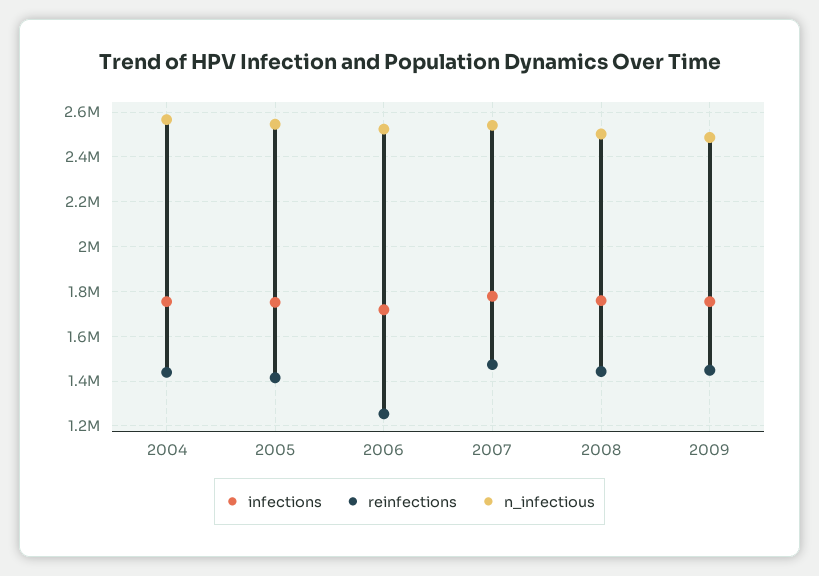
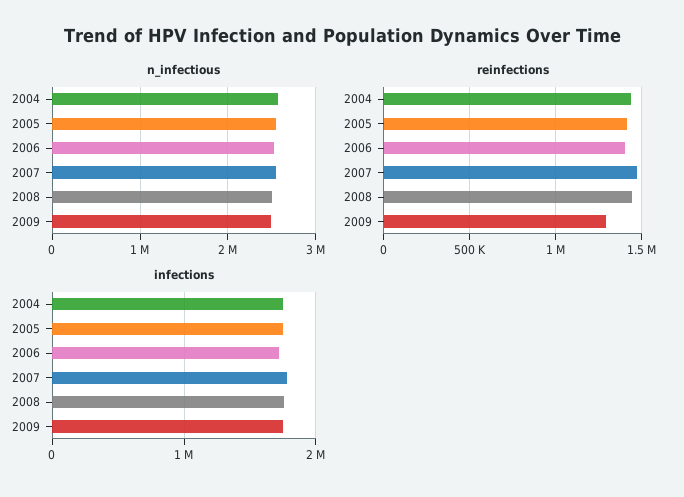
  {
    "infections": {
      "2004": 1750000,
      "2005": 1750000,
      "2006": 1700000,
      "2007": 1800000,
      "2008": 1750000,
      "2009": 1750000
    },
    "reinfections": {
      "2004": 1450000,
      "2005": 1400000,
-     "2006": 1250000,
+     "2006": 1400000,
      "2007": 1450000,
      "2008": 1450000,
-     "2009": 1450000
+     "2009": 1300000
    },
    "n_infectious": {
      "2004": 2550000,
      "2005": 2550000,
      "2006": 2500000,
      "2007": 2550000,
      "2008": 2500000,
      "2009": 2500000
    }
  }

